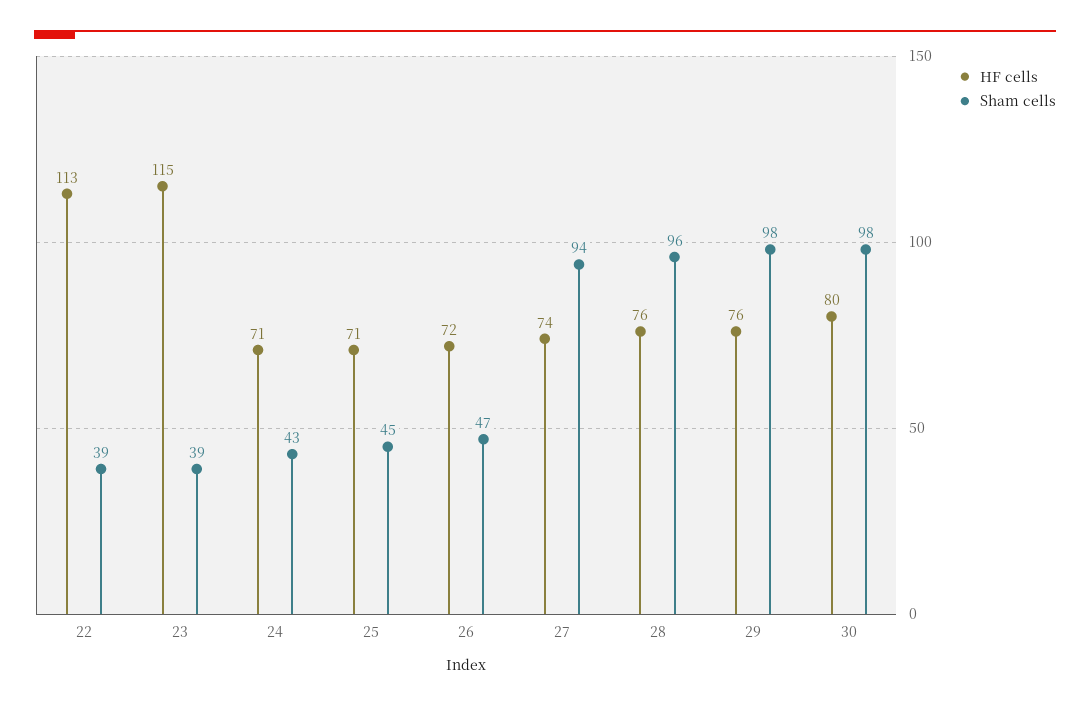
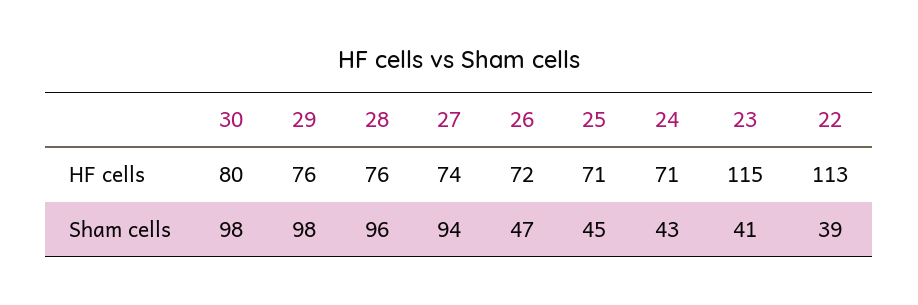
  {
    "HF cells": {
      "22": 113,
      "23": 115,
      "24": 71,
      "25": 71,
      "26": 72,
      "27": 74,
      "28": 76,
      "29": 76,
      "30": 80
    },
    "Sham cells": {
      "22": 39,
-     "23": 39,
+     "23": 41,
      "24": 43,
      "25": 45,
      "26": 47,
      "27": 94,
      "28": 96,
      "29": 98,
      "30": 98
    }
  }

